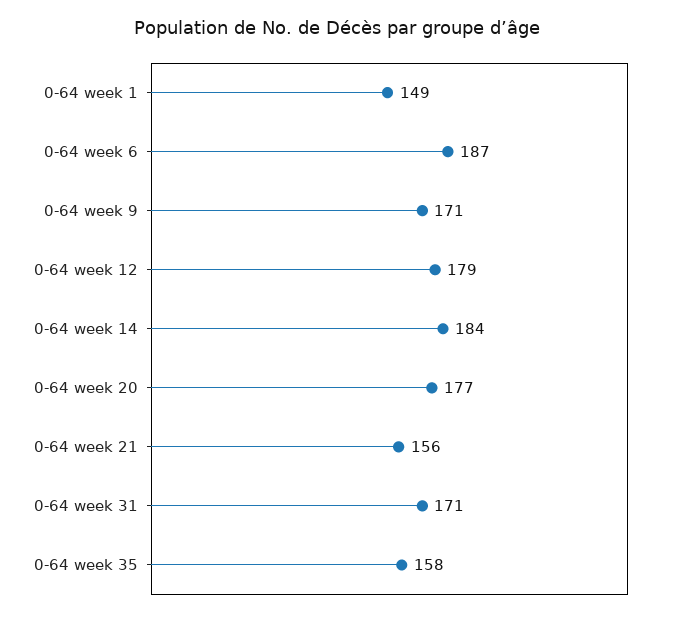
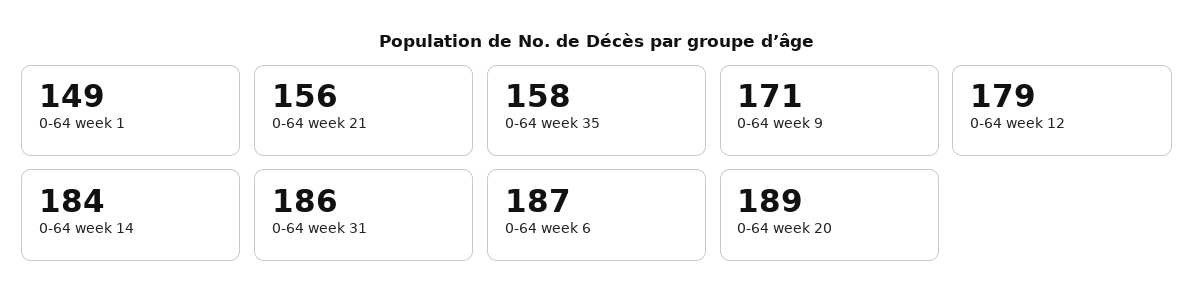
  {
    "0-64 week 1": 149,
    "0-64 week 6": 187,
    "0-64 week 9": 171,
    "0-64 week 12": 179,
    "0-64 week 14": 184,
-   "0-64 week 20": 177,
+   "0-64 week 20": 189,
    "0-64 week 21": 156,
-   "0-64 week 31": 171,
+   "0-64 week 31": 186,
    "0-64 week 35": 158
  }

